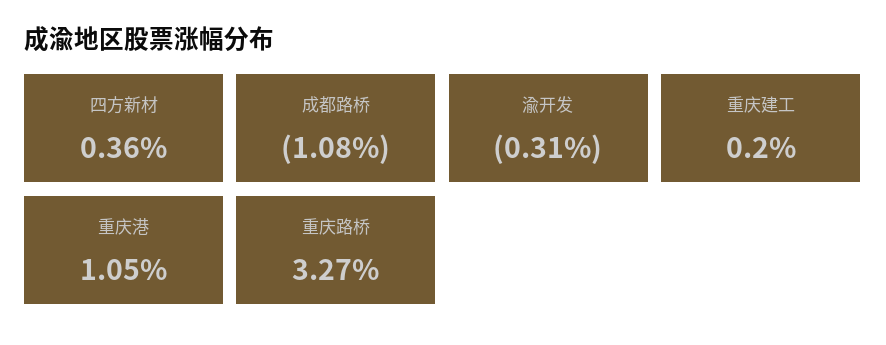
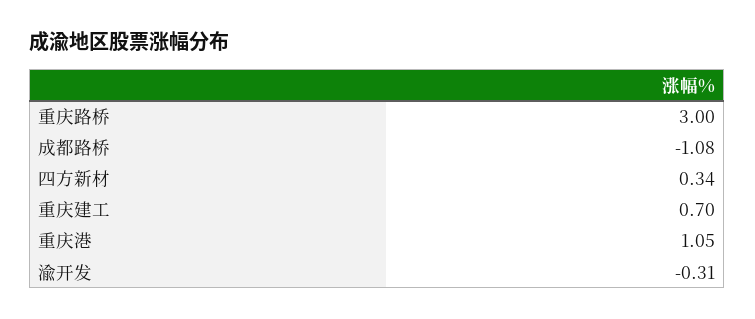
  {
-   "四方新材": 0.36,
+   "四方新材": 0.34,
    "成都路桥": -1.08,
    "渝开发": -0.31,
-   "重庆建工": 0.2,
+   "重庆建工": 0.7,
    "重庆港": 1.05,
-   "重庆路桥": 3.27
+   "重庆路桥": 3
  }

